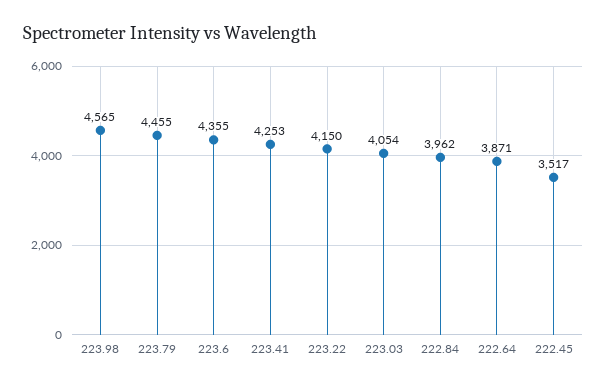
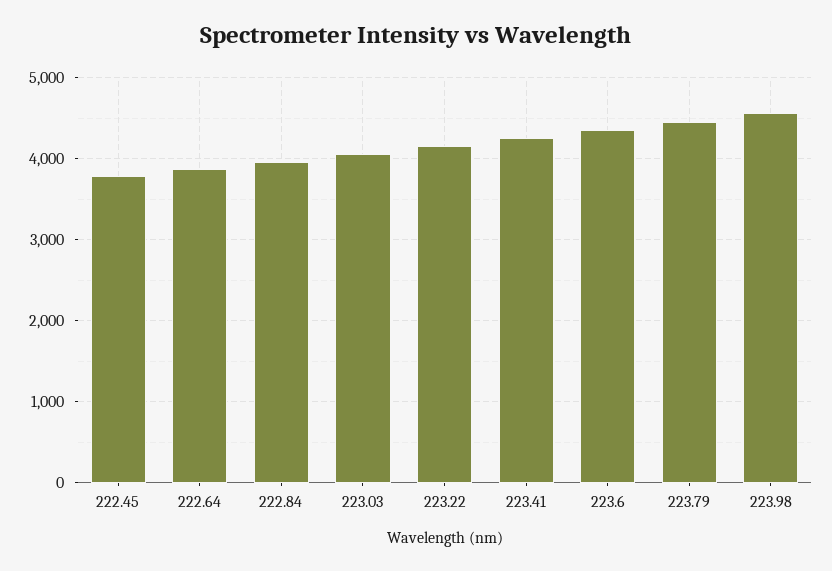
  {
    "223.98": 4565,
    "223.79": 4455,
    "223.6": 4355,
    "223.41": 4253,
    "223.22": 4150,
    "223.03": 4054,
    "222.84": 3962,
    "222.64": 3871,
-   "222.45": 3517
+   "222.45": 3800
  }

